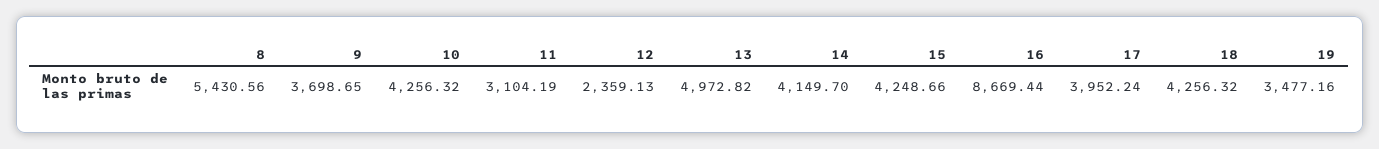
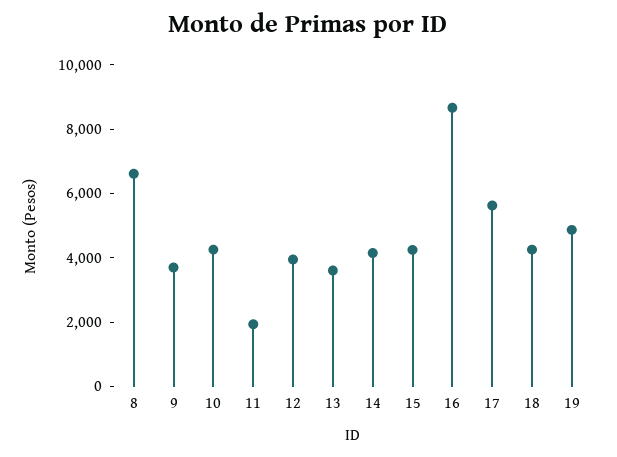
  {
-   "8": 5430.56,
+   "8": 6500,
    "9": 3698.65,
    "10": 4256.32,
-   "11": 3104.19,
+   "11": 2000,
-   "12": 2359.13,
+   "12": 4000,
-   "13": 4972.82,
+   "13": 3500,
    "14": 4149.7,
    "15": 4248.66,
    "16": 8669.44,
-   "17": 3952.24,
+   "17": 5500,
    "18": 4256.32,
-   "19": 3477.16
+   "19": 5000
  }

